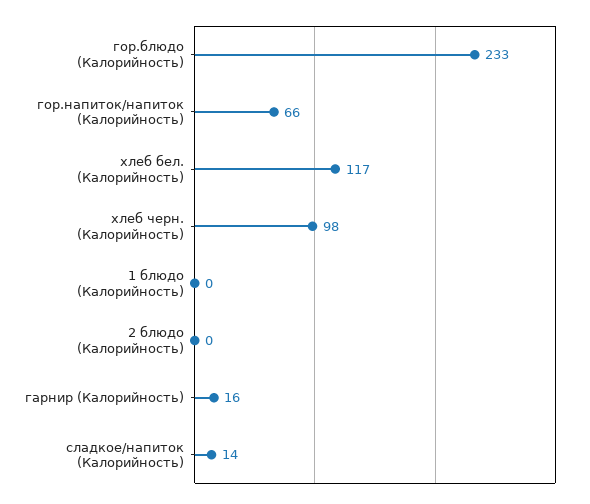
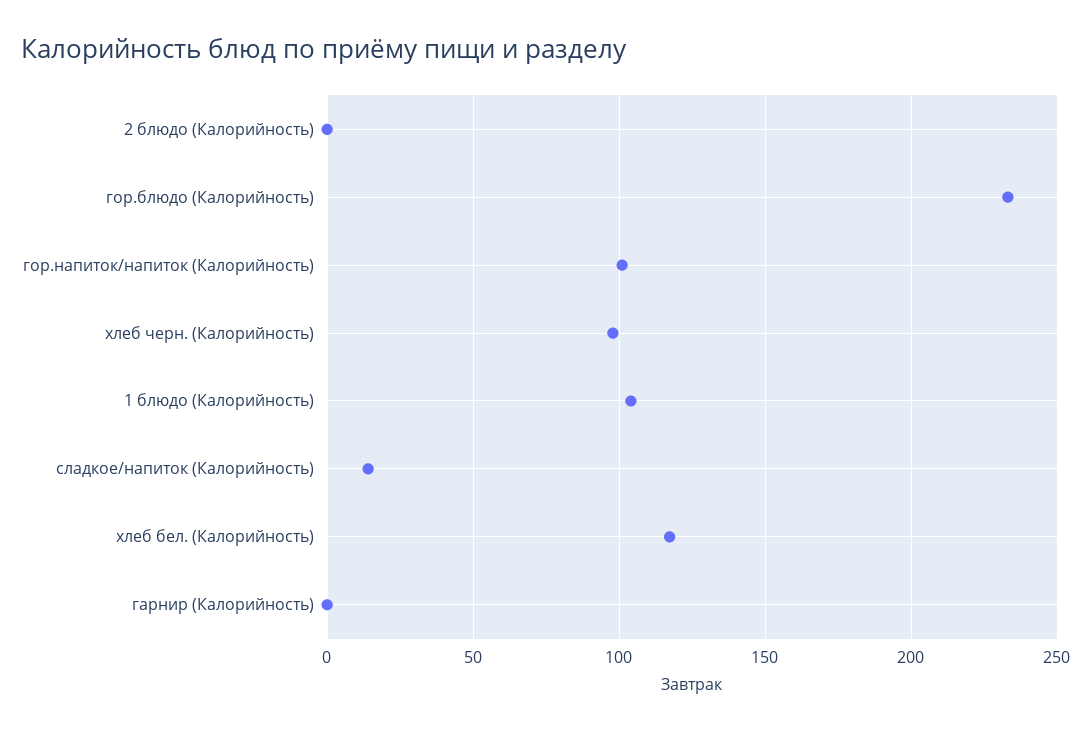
  {
    "гор.блюдо (Калорийность)": 233,
-   "гор.напиток/напиток (Калорийность)": 66,
+   "гор.напиток/напиток (Калорийность)": 100,
    "хлеб бел. (Калорийность)": 117,
    "хлеб черн. (Калорийность)": 98,
-   "1 блюдо (Калорийность)": 0,
+   "1 блюдо (Калорийность)": 105,
    "2 блюдо (Калорийность)": 0,
-   "гарнир (Калорийность)": 16,
+   "гарнир (Калорийность)": 0,
    "сладкое/напиток (Калорийность)": 14
  }

